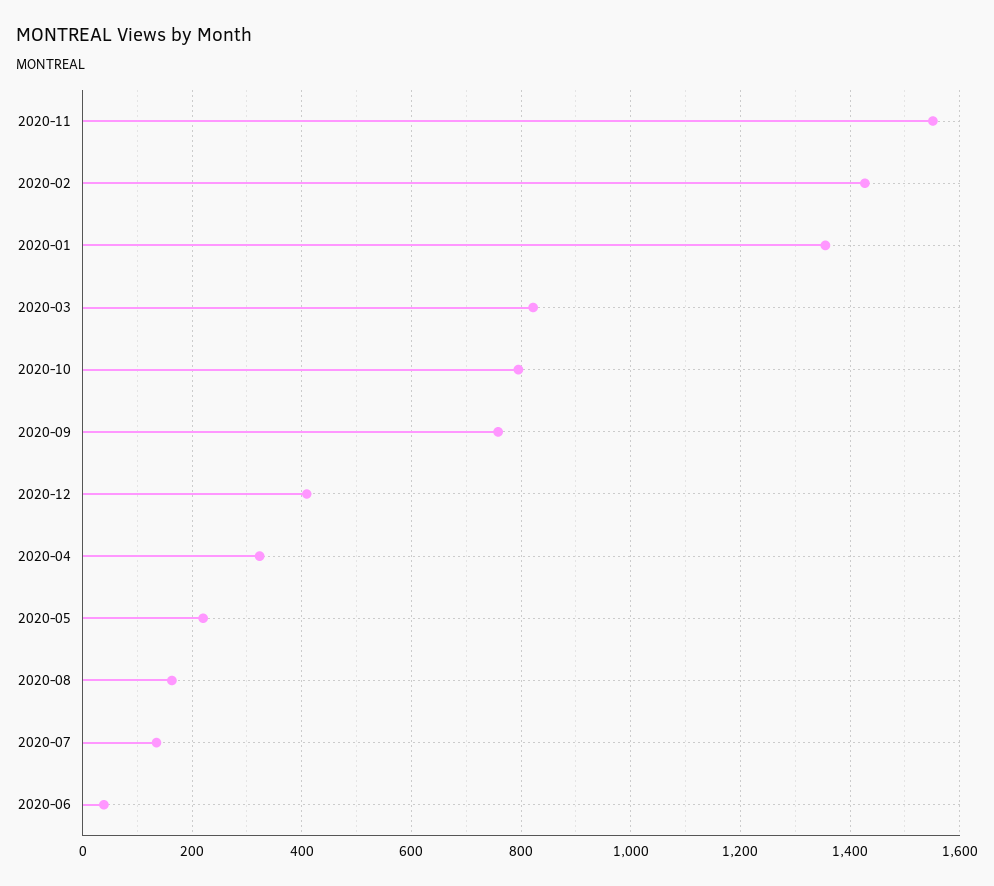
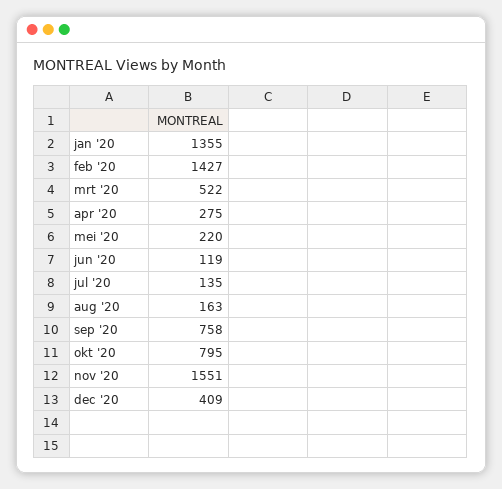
  {
    "2020-11": 1551,
    "2020-02": 1427,
    "2020-01": 1355,
-   "2020-03": 820,
+   "2020-03": 522,
    "2020-10": 795,
    "2020-09": 758,
    "2020-12": 409,
-   "2020-04": 320,
+   "2020-04": 275,
    "2020-05": 220,
    "2020-08": 163,
    "2020-07": 135,
-   "2020-06": 40
+   "2020-06": 119
  }

